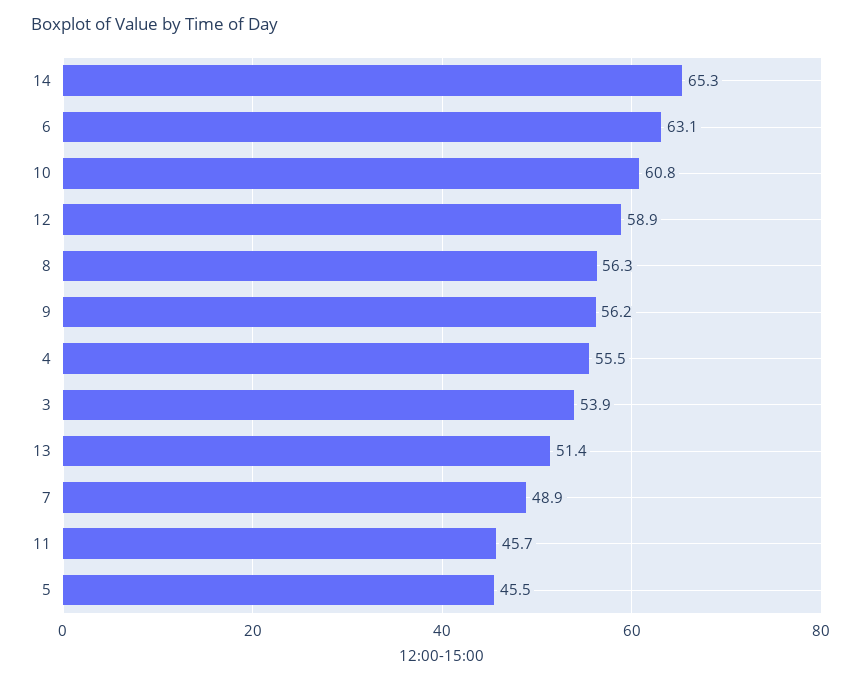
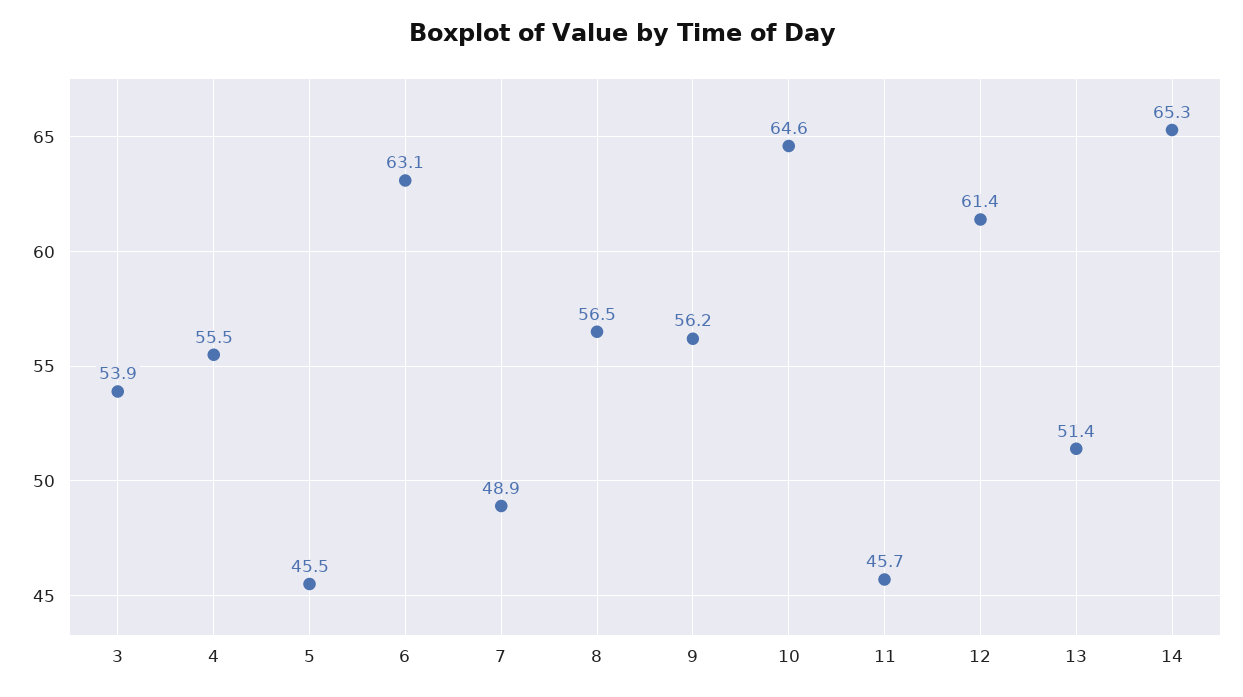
  {
    "14": 65.3,
    "6": 63.1,
-   "10": 60.8,
+   "10": 64.6,
-   "12": 58.9,
+   "12": 61.4,
-   "8": 56.3,
+   "8": 56.5,
    "9": 56.2,
    "4": 55.5,
    "3": 53.9,
    "13": 51.4,
    "7": 48.9,
    "11": 45.7,
    "5": 45.5
  }

